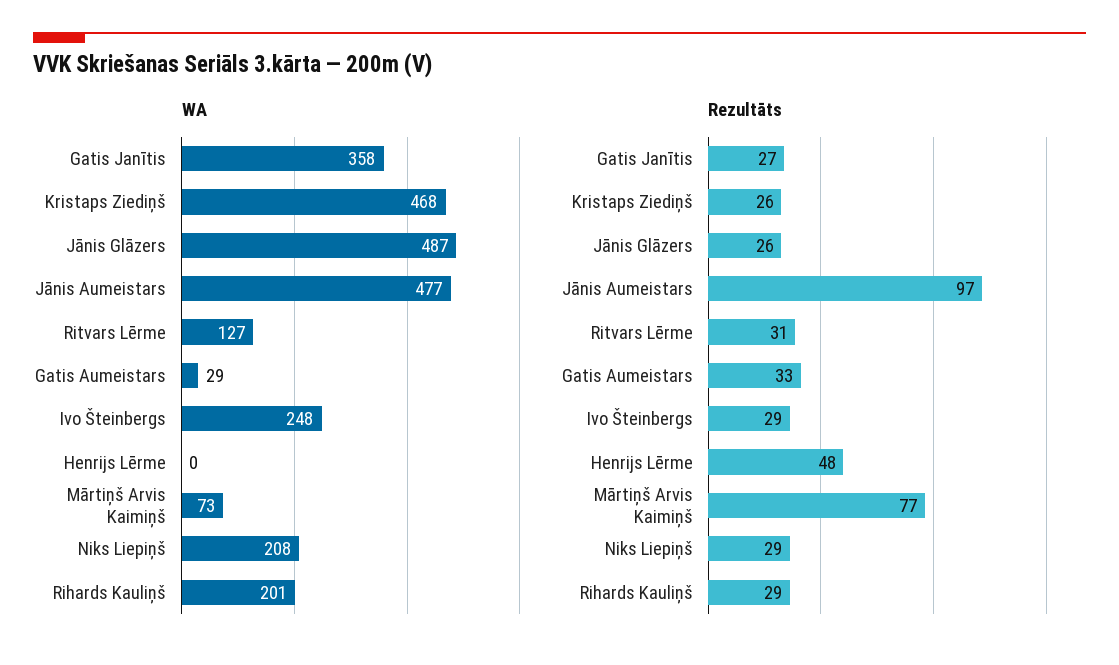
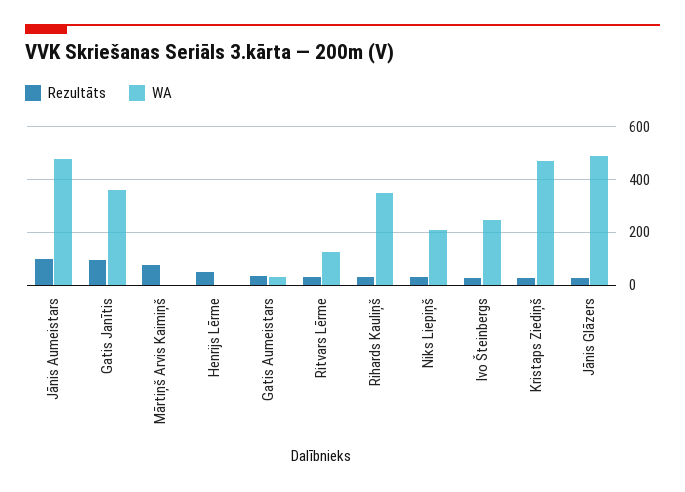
  {
    "WA": {
      "Gatis Janītis": 358,
      "Kristaps Ziediņš": 468,
      "Jānis Glāzers": 487,
      "Jānis Aumeistars": 477,
      "Ritvars Lērme": 127,
      "Gatis Aumeistars": 29,
      "Ivo Šteinbergs": 248,
      "Henrijs Lērme": 0,
-     "Mārtiņš Arvis Kaimiņš": 73,
+     "Mārtiņš Arvis Kaimiņš": 0,
      "Niks Liepiņš": 208,
-     "Rihards Kauliņš": 201
+     "Rihards Kauliņš": 350
    },
    "Rezultāts": {
-     "Gatis Janītis": 27,
+     "Gatis Janītis": 100,
      "Kristaps Ziediņš": 26,
      "Jānis Glāzers": 26,
      "Jānis Aumeistars": 97,
      "Ritvars Lērme": 31,
      "Gatis Aumeistars": 33,
      "Ivo Šteinbergs": 29,
      "Henrijs Lērme": 48,
      "Mārtiņš Arvis Kaimiņš": 77,
      "Niks Liepiņš": 29,
      "Rihards Kauliņš": 29
    }
  }

